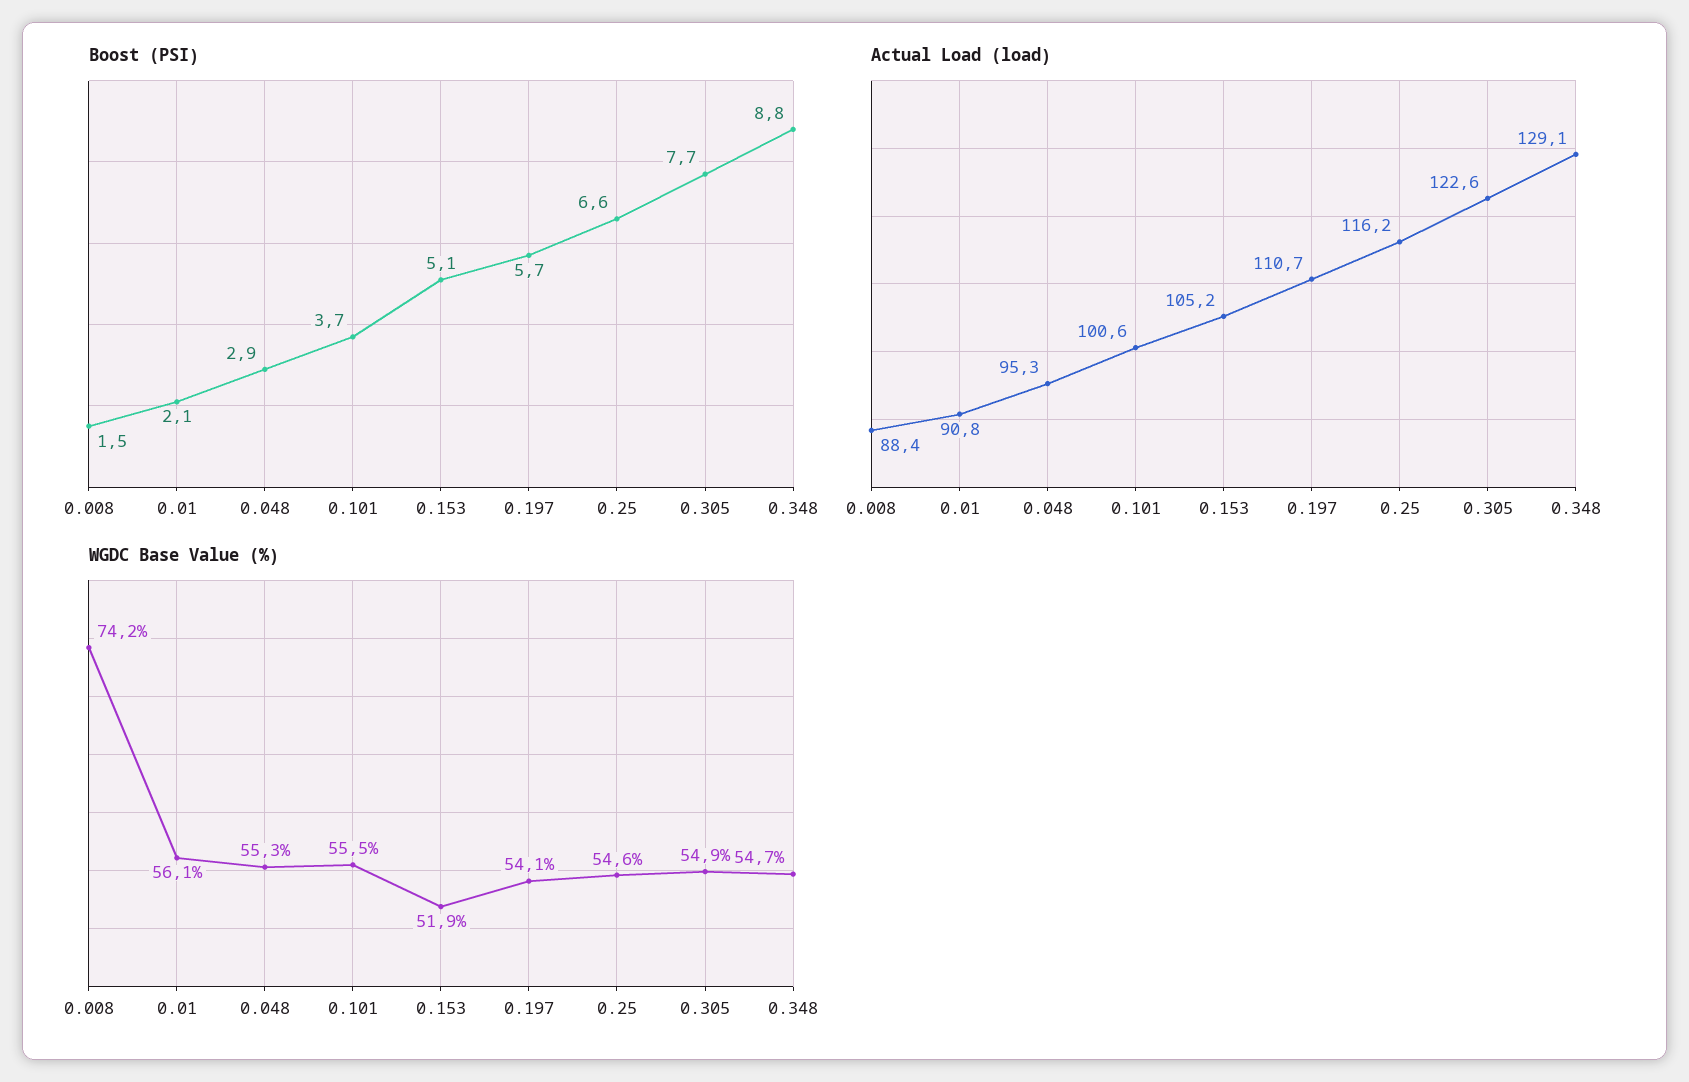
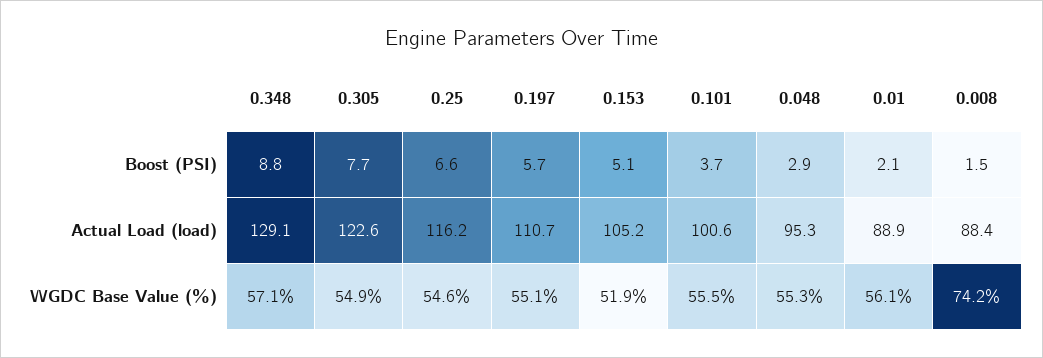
  {
    "Boost (PSI)": {
      "0.008": 1.5,
      "0.01": 2.1,
      "0.048": 2.9,
      "0.101": 3.7,
      "0.153": 5.1,
      "0.197": 5.7,
      "0.25": 6.6,
      "0.305": 7.7,
      "0.348": 8.8
    },
    "Actual Load (load)": {
      "0.008": 88.4,
-     "0.01": 90.8,
+     "0.01": 88.9,
      "0.048": 95.3,
      "0.101": 100.6,
      "0.153": 105.2,
      "0.197": 110.7,
      "0.25": 116.2,
      "0.305": 122.6,
      "0.348": 129.1
    },
    "WGDC Base Value (%)": {
      "0.008": 74.2,
      "0.01": 56.1,
      "0.048": 55.3,
      "0.101": 55.5,
      "0.153": 51.9,
-     "0.197": 54.1,
+     "0.197": 55.1,
      "0.25": 54.6,
      "0.305": 54.9,
-     "0.348": 54.7
+     "0.348": 57.1
    }
  }

